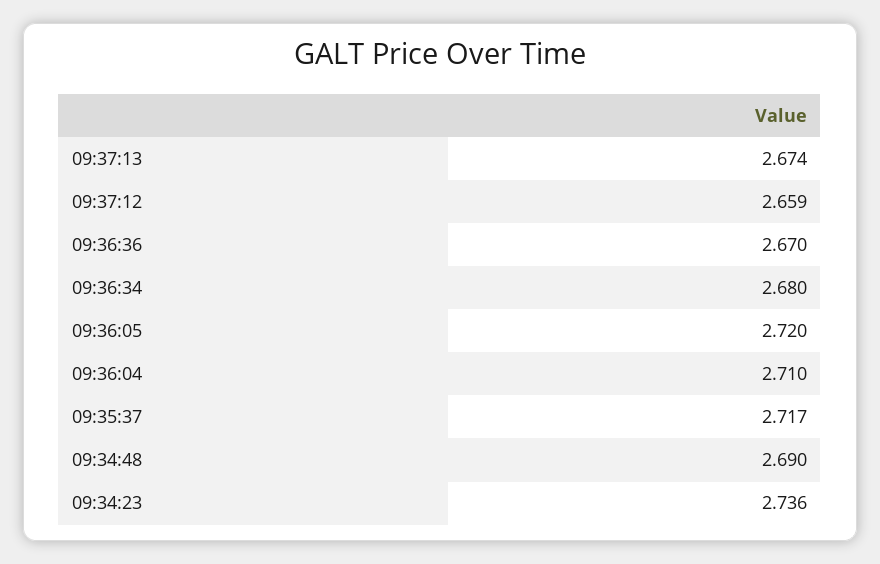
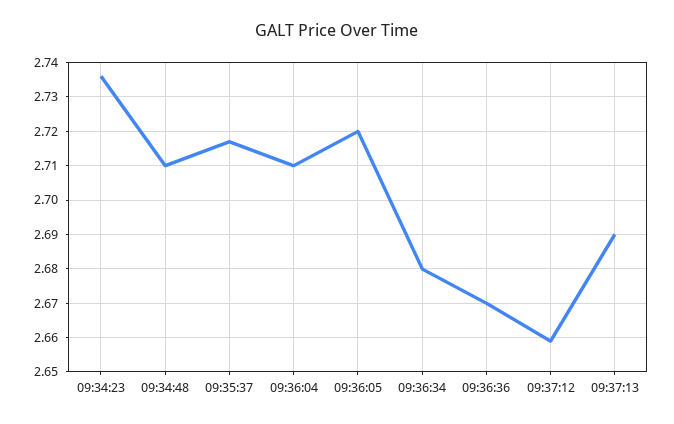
  {
-   "09:37:13": 2.674,
+   "09:37:13": 2.69,
    "09:37:12": 2.659,
    "09:36:36": 2.67,
    "09:36:34": 2.68,
    "09:36:05": 2.72,
    "09:36:04": 2.71,
    "09:35:37": 2.717,
-   "09:34:48": 2.69,
+   "09:34:48": 2.71,
    "09:34:23": 2.736
  }

